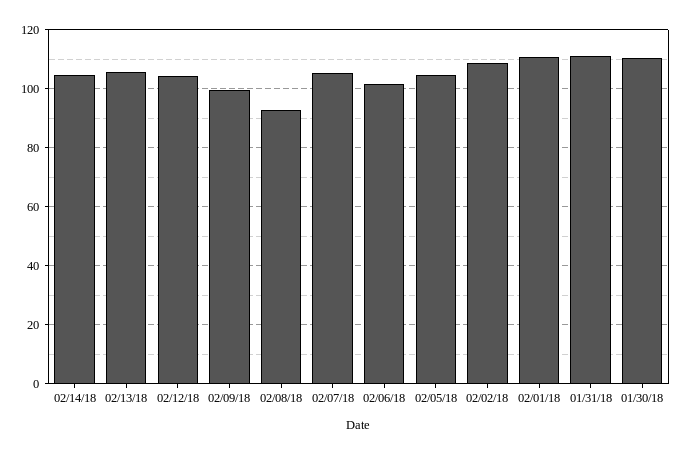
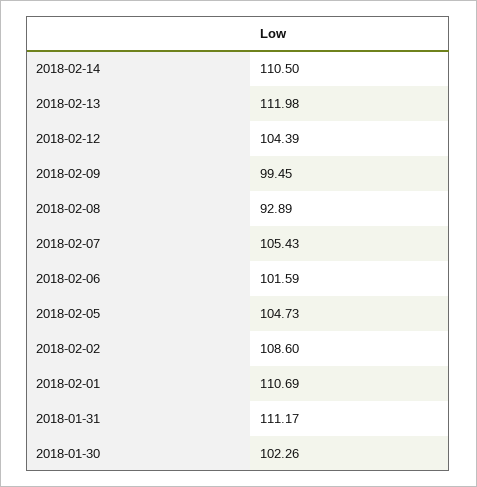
  {
-   "02/14/18": 105,
+   "02/14/18": 110.5,
-   "02/13/18": 105,
+   "02/13/18": 111.98,
    "02/12/18": 104.39,
    "02/09/18": 99.45,
    "02/08/18": 92.89,
    "02/07/18": 105.43,
    "02/06/18": 101.59,
    "02/05/18": 104.73,
    "02/02/18": 108.6,
    "02/01/18": 110.69,
    "01/31/18": 111.17,
-   "01/30/18": 110
+   "01/30/18": 102.26
  }

